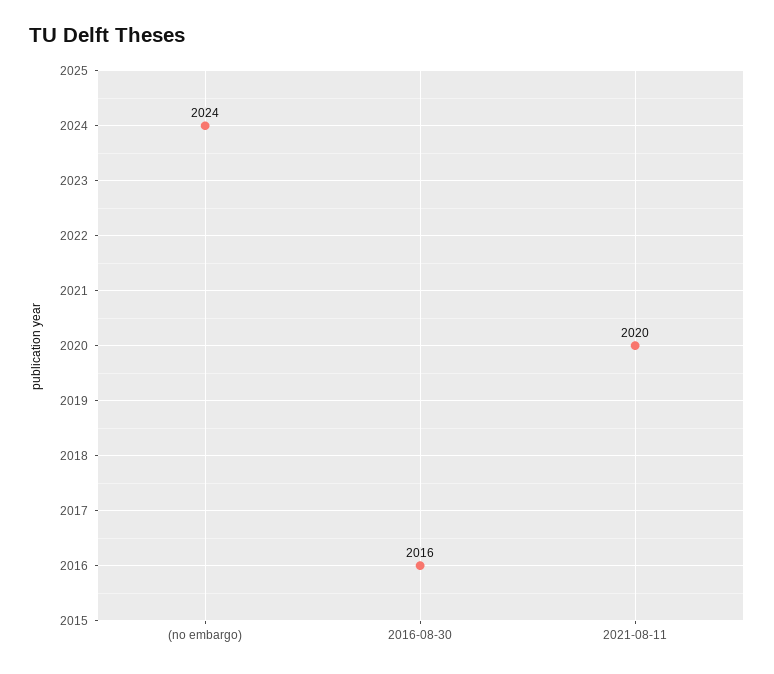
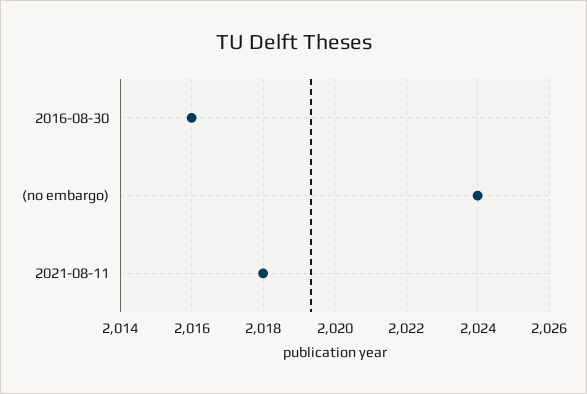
  {
    "(no embargo)": 2024,
    "2016-08-30": 2016,
-   "2021-08-11": 2020
+   "2021-08-11": 2018
  }

